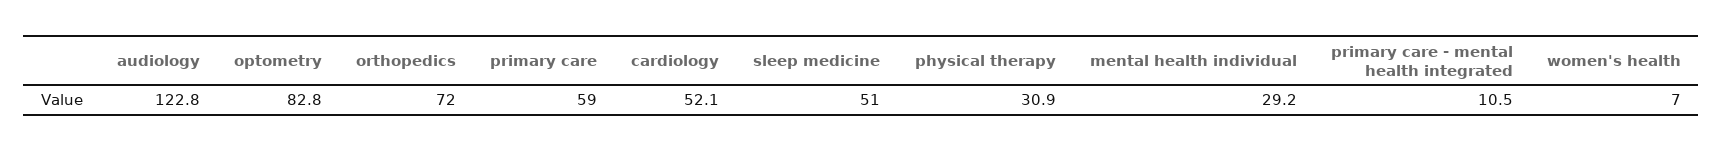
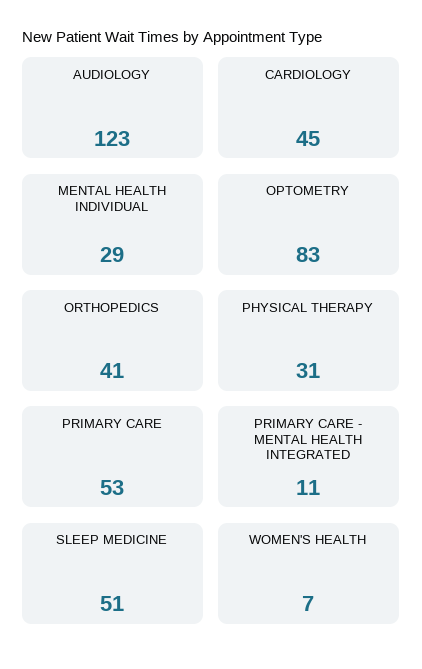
  {
    "audiology": 122.8,
    "optometry": 82.8,
-   "orthopedics": 72,
+   "orthopedics": 41,
-   "primary care": 59,
+   "primary care": 53,
-   "cardiology": 52.1,
+   "cardiology": 45,
    "sleep medicine": 51,
    "physical therapy": 30.9,
    "mental health individual": 29.2,
    "primary care - mental health integrated": 10.5,
    "women's health": 7
  }

